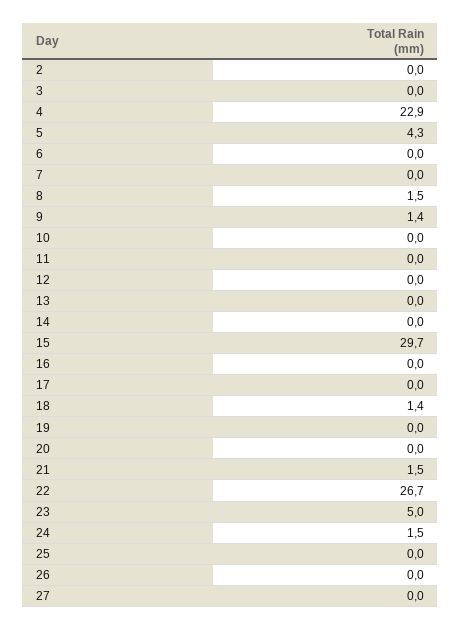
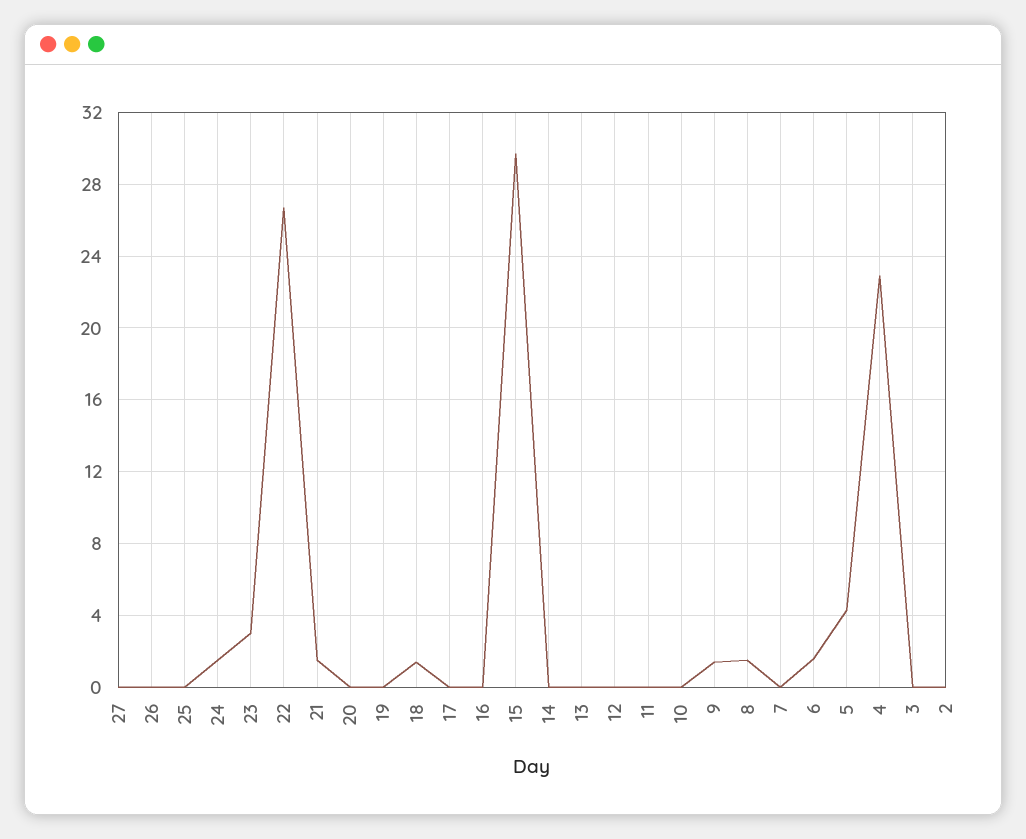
  {
    "2": 0,
    "3": 0,
    "4": 22.9,
    "5": 4.3,
-   "6": 0,
+   "6": 1.5,
    "7": 0,
    "8": 1.5,
    "9": 1.4,
    "10": 0,
    "11": 0,
    "12": 0,
    "13": 0,
    "14": 0,
    "15": 29.7,
    "16": 0,
    "17": 0,
    "18": 1.4,
    "19": 0,
    "20": 0,
    "21": 1.5,
    "22": 26.7,
-   "23": 5,
+   "23": 3,
    "24": 1.5,
    "25": 0,
    "26": 0,
    "27": 0
  }

